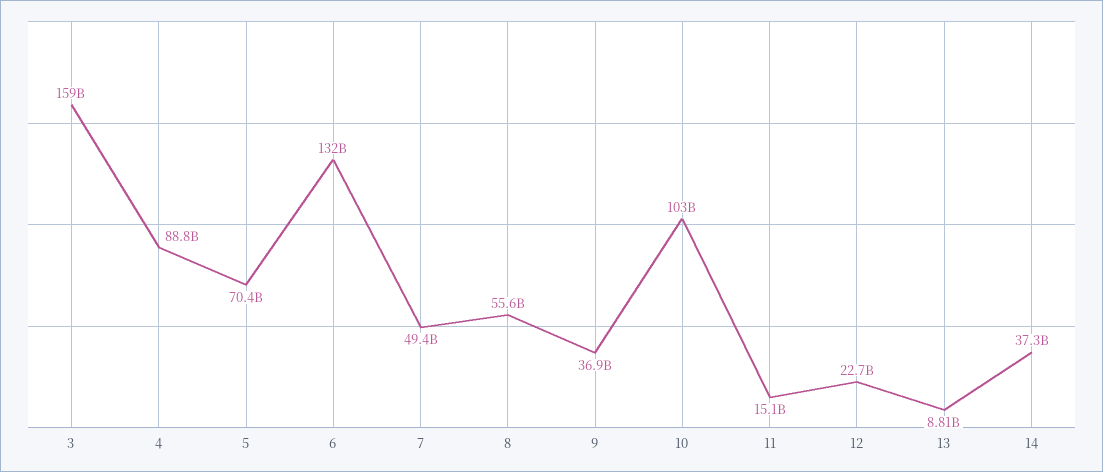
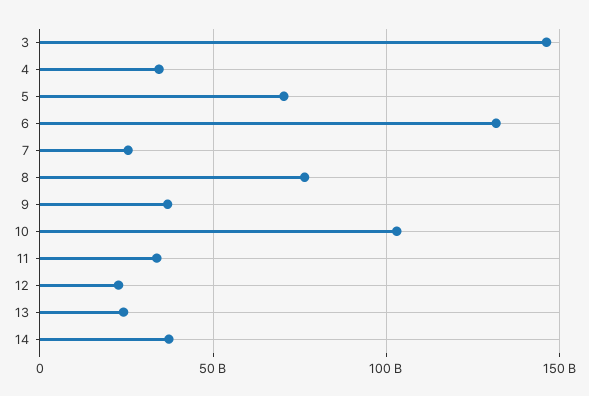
  {
-   "3": 159000000000,
+   "3": 145000000000,
-   "4": 88800000000,
+   "4": 35000000000,
    "5": 70400000000,
    "6": 132000000000,
-   "7": 49400000000,
+   "7": 25000000000,
-   "8": 55600000000,
+   "8": 75000000000,
    "9": 36900000000,
    "10": 103000000000,
-   "11": 15100000000,
+   "11": 35000000000,
    "12": 22700000000,
-   "13": 8810000000,
+   "13": 25000000000,
    "14": 37300000000
  }

